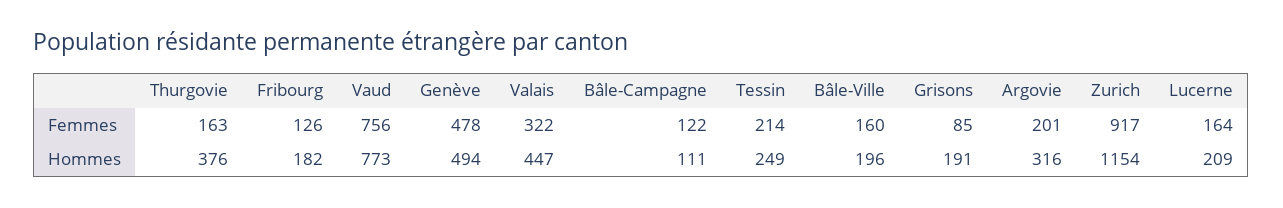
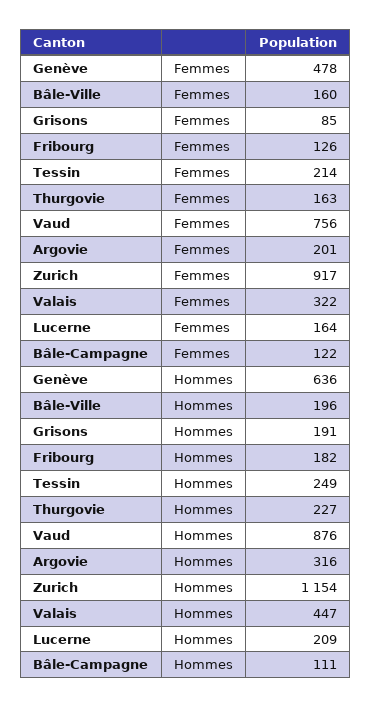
  {
    "Thurgovie": {
      "Femmes": 163,
-     "Hommes": 376
+     "Hommes": 227
    },
    "Fribourg": {
      "Femmes": 126,
      "Hommes": 182
    },
    "Vaud": {
      "Femmes": 756,
-     "Hommes": 773
+     "Hommes": 876
    },
    "Genève": {
      "Femmes": 478,
-     "Hommes": 494
+     "Hommes": 636
    },
    "Valais": {
      "Femmes": 322,
      "Hommes": 447
    },
    "Bâle-Campagne": {
      "Femmes": 122,
      "Hommes": 111
    },
    "Tessin": {
      "Femmes": 214,
      "Hommes": 249
    },
    "Bâle-Ville": {
      "Femmes": 160,
      "Hommes": 196
    },
    "Grisons": {
      "Femmes": 85,
      "Hommes": 191
    },
    "Argovie": {
      "Femmes": 201,
      "Hommes": 316
    },
    "Zurich": {
      "Femmes": 917,
      "Hommes": 1154
    },
    "Lucerne": {
      "Femmes": 164,
      "Hommes": 209
    }
  }

